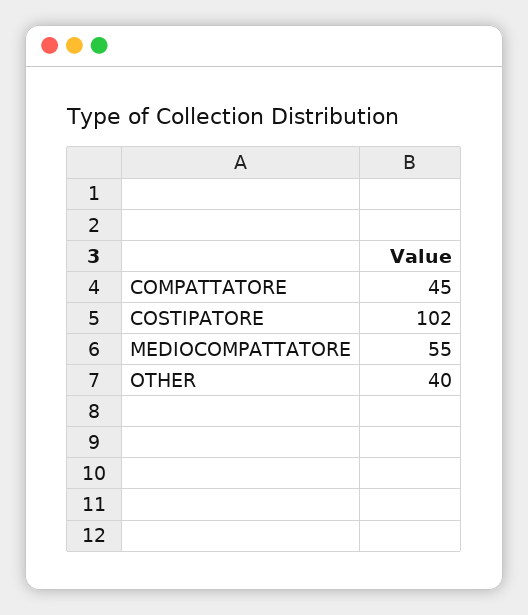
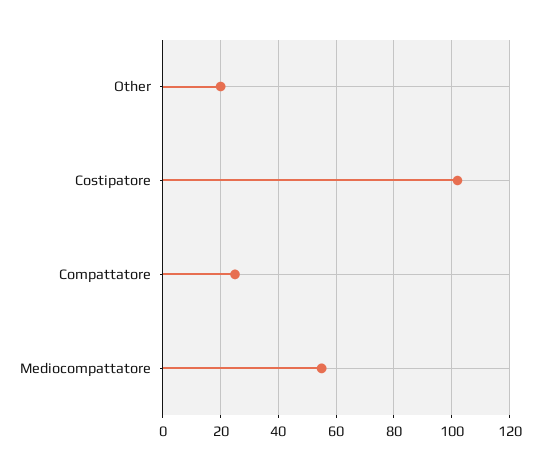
  {
-   "COMPATTATORE": 45,
+   "COMPATTATORE": 25,
    "COSTIPATORE": 102,
    "MEDIOCOMPATTATORE": 55,
-   "OTHER": 40
+   "OTHER": 20
  }

